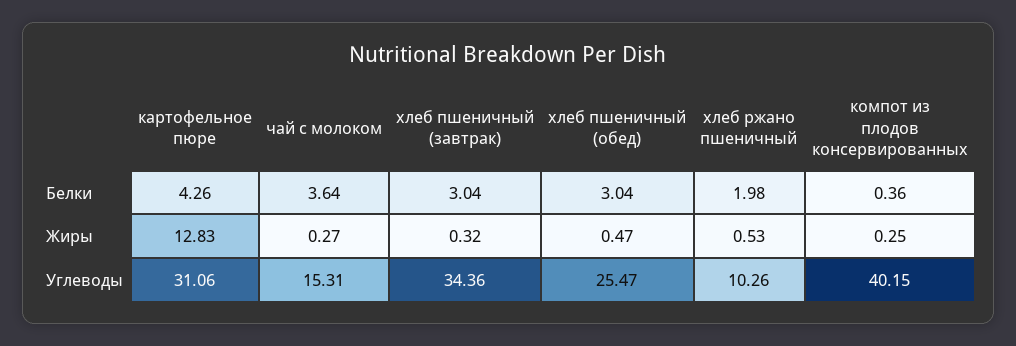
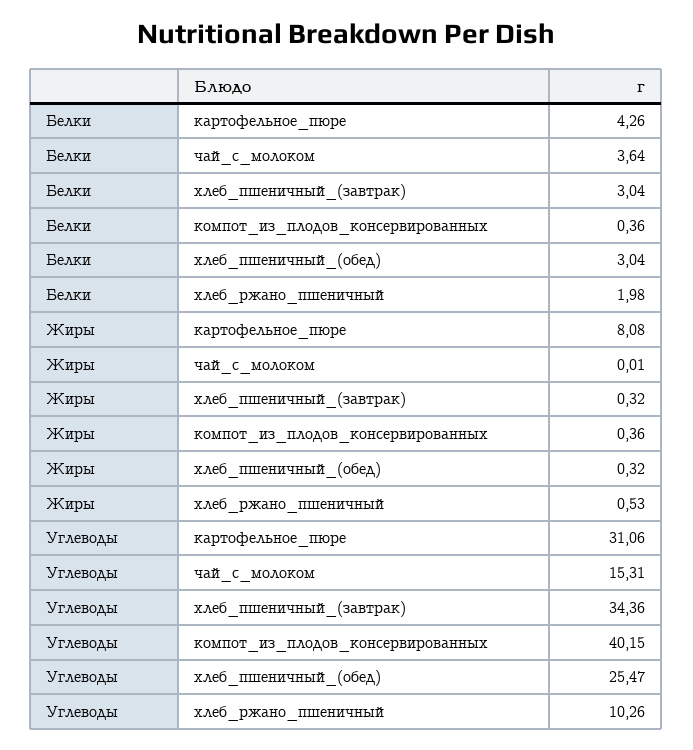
  {
    "картофельное пюре": {
      "Белки": 4.26,
-     "Жиры": 12.83,
+     "Жиры": 8.08,
      "Углеводы": 31.06
    },
    "чай с молоком": {
      "Белки": 3.64,
-     "Жиры": 0.27,
+     "Жиры": 0.01,
      "Углеводы": 15.31
    },
    "хлеб пшеничный (завтрак)": {
      "Белки": 3.04,
      "Жиры": 0.32,
      "Углеводы": 34.36
    },
    "хлеб пшеничный (обед)": {
      "Белки": 3.04,
-     "Жиры": 0.47,
+     "Жиры": 0.32,
      "Углеводы": 25.47
    },
    "хлеб ржано пшеничный": {
      "Белки": 1.98,
      "Жиры": 0.53,
      "Углеводы": 10.26
    },
    "компот из плодов консервированных": {
      "Белки": 0.36,
-     "Жиры": 0.25,
+     "Жиры": 0.36,
      "Углеводы": 40.15
    }
  }

